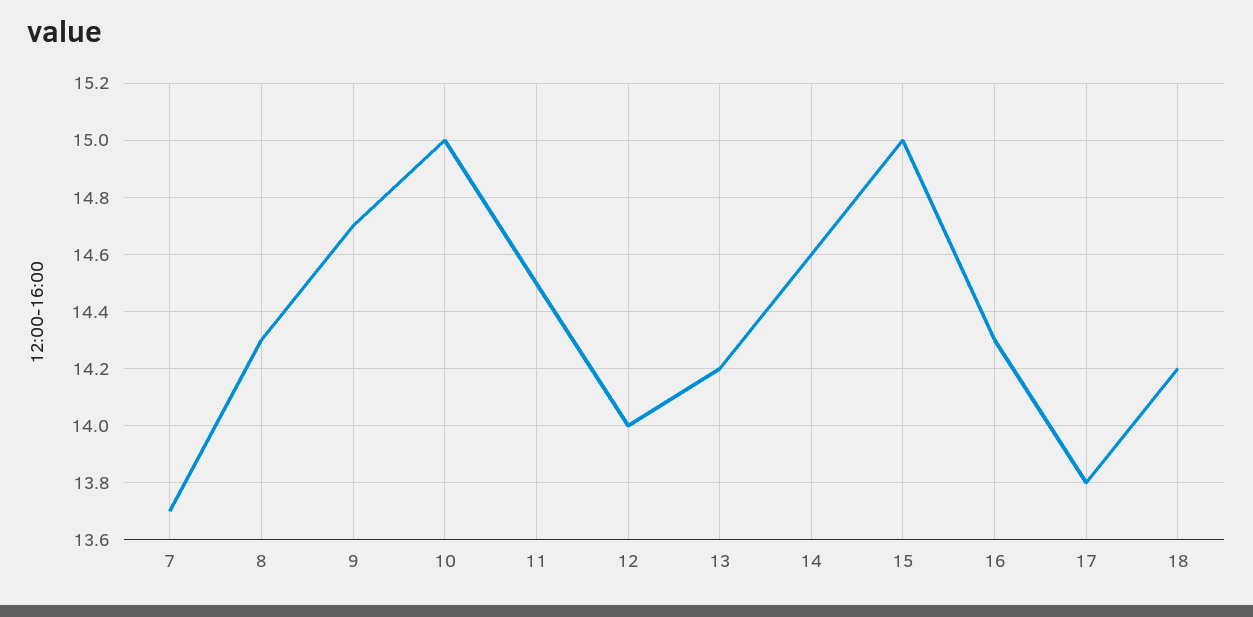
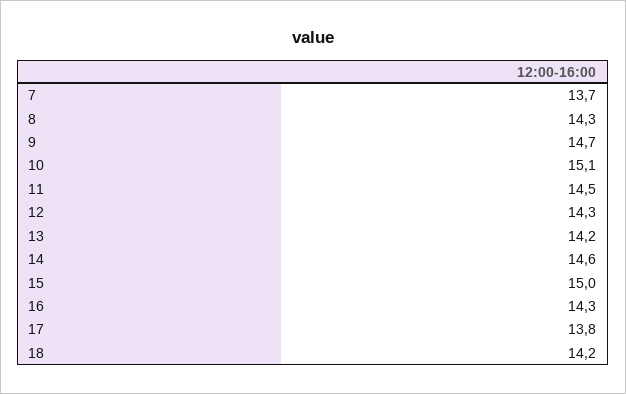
  {
    "7": 13.7,
    "8": 14.3,
    "9": 14.7,
-   "10": 15,
+   "10": 15.1,
    "11": 14.5,
-   "12": 14,
+   "12": 14.3,
    "13": 14.2,
    "14": 14.6,
    "15": 15,
    "16": 14.3,
    "17": 13.8,
    "18": 14.2
  }

